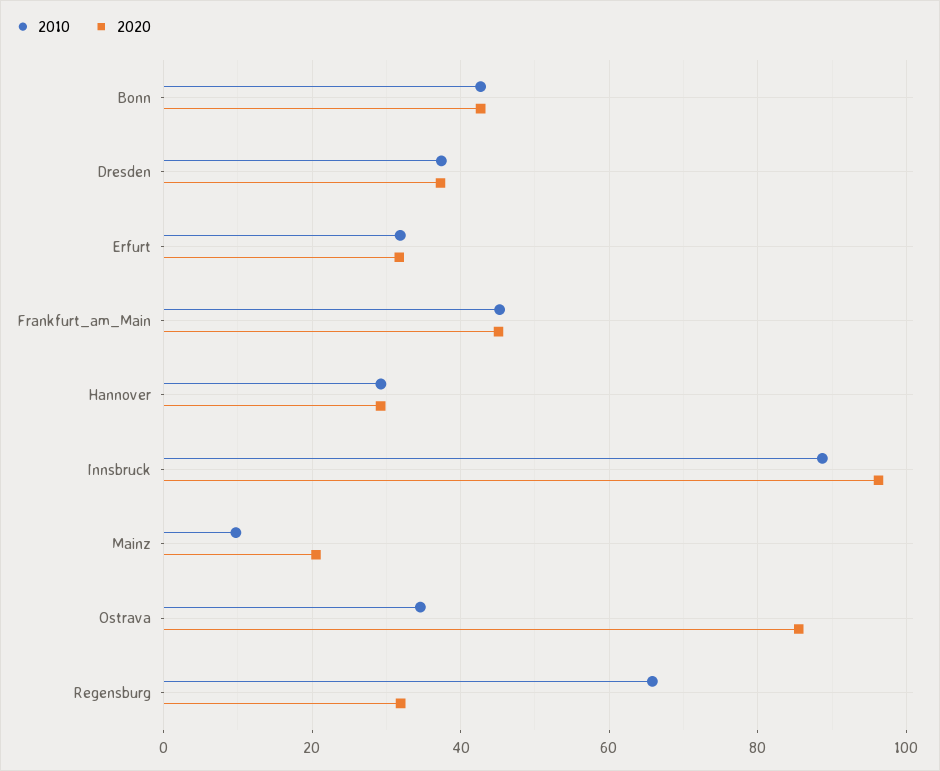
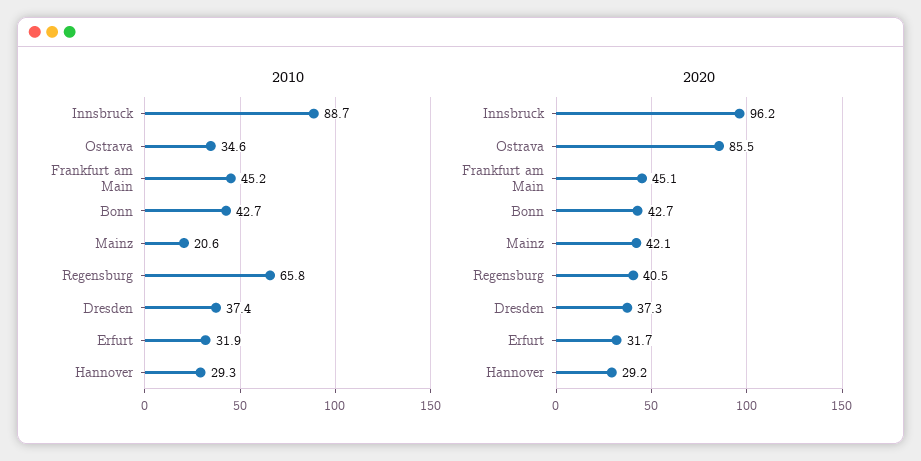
  {
    "2010": {
      "Bonn": 42.7,
      "Dresden": 37.4,
      "Erfurt": 31.9,
      "Frankfurt_am_Main": 45.2,
      "Hannover": 29.3,
      "Innsbruck": 88.7,
-     "Mainz": 10,
+     "Mainz": 20.6,
      "Ostrava": 34.6,
      "Regensburg": 65.8
    },
    "2020": {
      "Bonn": 42.7,
      "Dresden": 37.3,
      "Erfurt": 31.7,
      "Frankfurt_am_Main": 45.1,
      "Hannover": 29.2,
      "Innsbruck": 96.2,
-     "Mainz": 20,
+     "Mainz": 42.1,
      "Ostrava": 85.5,
-     "Regensburg": 32
+     "Regensburg": 40.5
    }
  }

